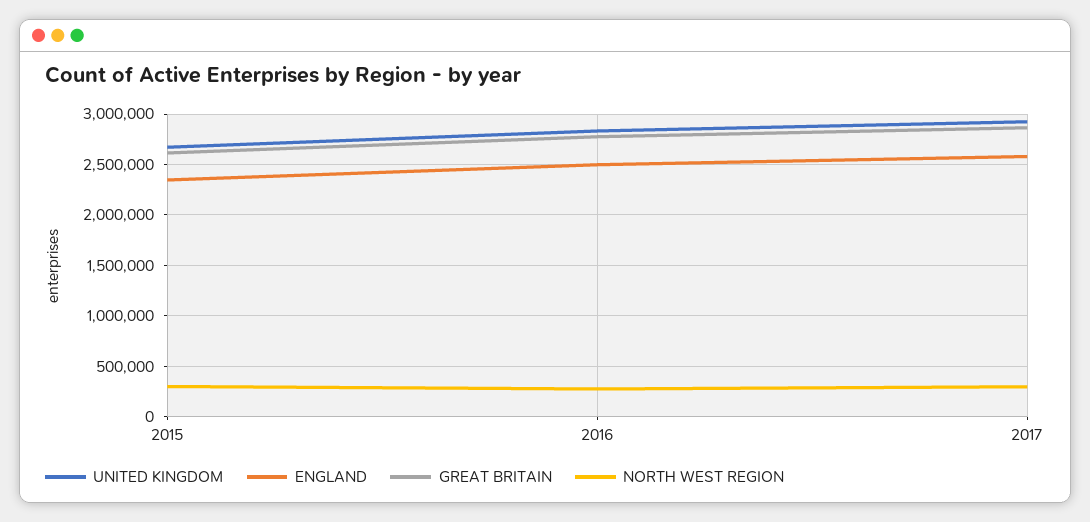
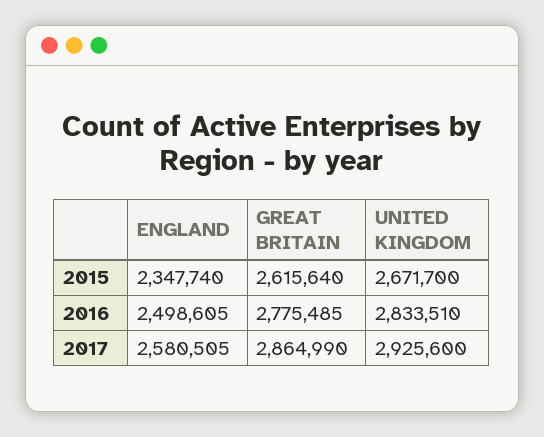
  {
    "UNITED KINGDOM": {
      "2015": 2671700,
      "2016": 2833510,
      "2017": 2925600
    },
    "ENGLAND": {
      "2015": 2347740,
      "2016": 2498605,
      "2017": 2580505
    },
    "GREAT BRITAIN": {
      "2015": 2615640,
      "2016": 2775485,
      "2017": 2864990
-   },
+   }
-   "NORTH WEST REGION": {
-     "2015": 300000,
-     "2016": 300000,
-     "2017": 300000
-   }
  }

